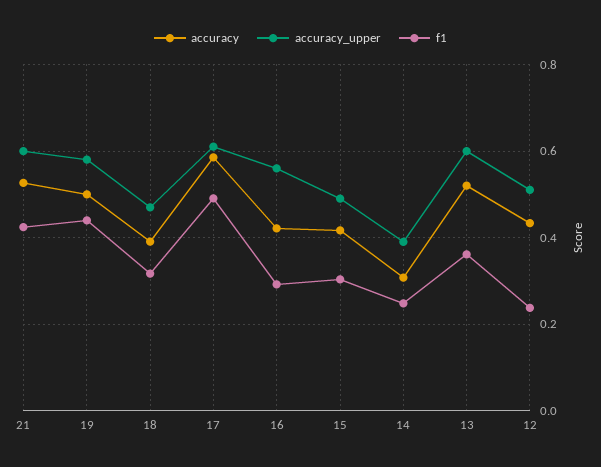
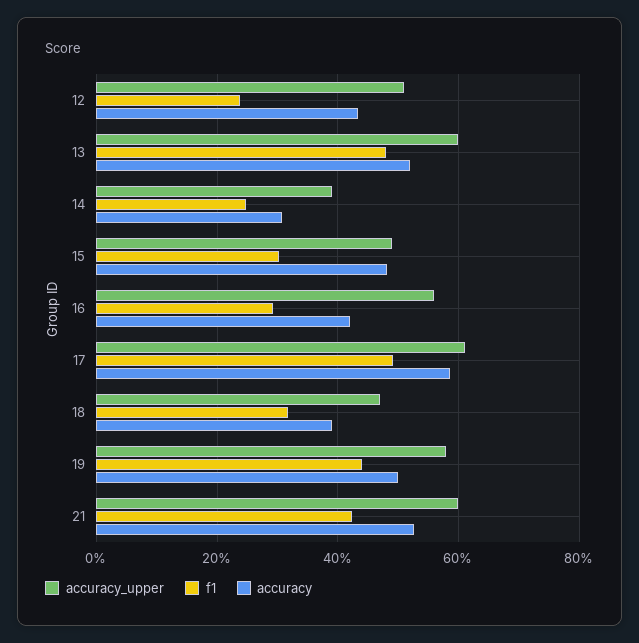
  {
    "accuracy": {
      "21": 0.52,
      "19": 0.5,
      "18": 0.4,
      "17": 0.58,
      "16": 0.42,
-     "15": 0.42,
+     "15": 0.48,
      "14": 0.3,
      "13": 0.52,
      "12": 0.44
    },
    "accuracy_upper": {
      "21": 0.6,
      "19": 0.58,
      "18": 0.48,
      "17": 0.62,
      "16": 0.56,
      "15": 0.5,
      "14": 0.4,
      "13": 0.6,
      "12": 0.52
    },
    "f1": {
      "21": 0.42,
      "19": 0.44,
      "18": 0.32,
      "17": 0.5,
      "16": 0.3,
      "15": 0.3,
      "14": 0.24,
-     "13": 0.36,
+     "13": 0.48,
      "12": 0.24
    }
  }

